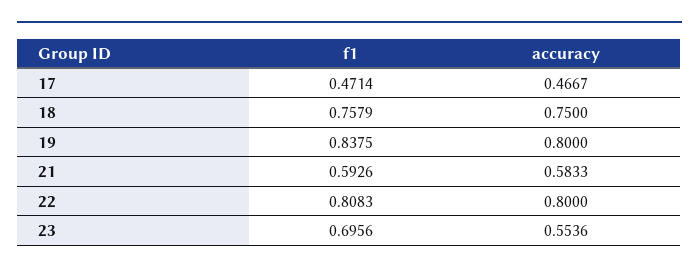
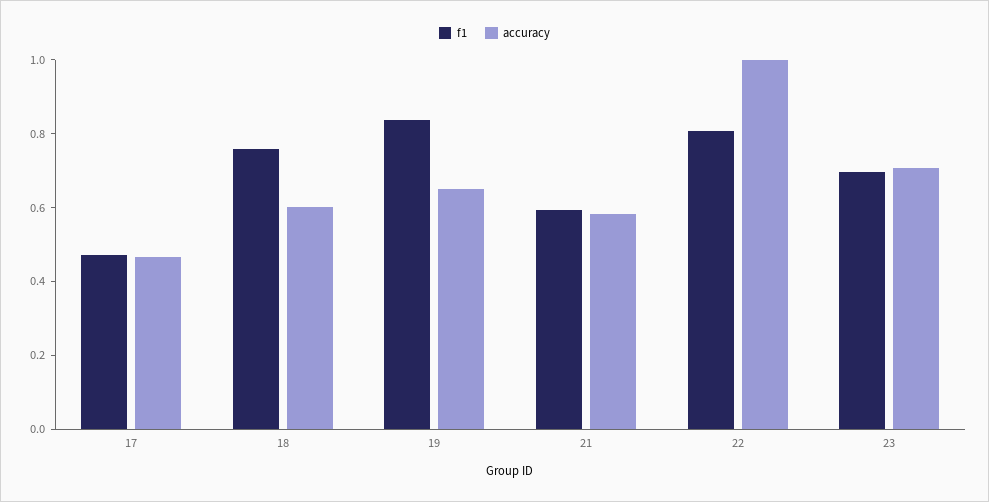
  {
    "f1": {
      "17": 0.4714,
      "18": 0.7579,
      "19": 0.8375,
      "21": 0.5926,
      "22": 0.8083,
      "23": 0.6956
    },
    "accuracy": {
      "17": 0.4667,
-     "18": 0.75,
+     "18": 0.6,
-     "19": 0.8,
+     "19": 0.65,
      "21": 0.5833,
-     "22": 0.8,
+     "22": 1,
-     "23": 0.5536
+     "23": 0.7
    }
  }

